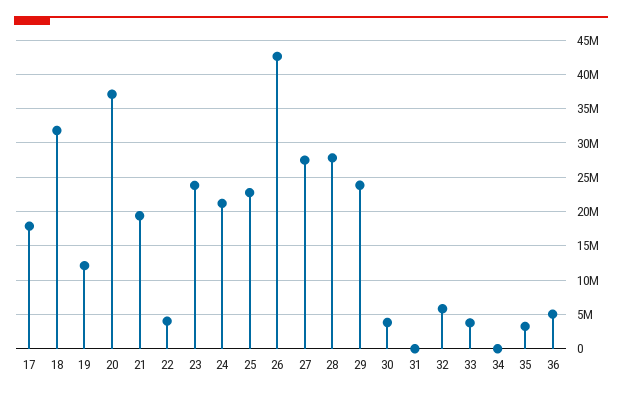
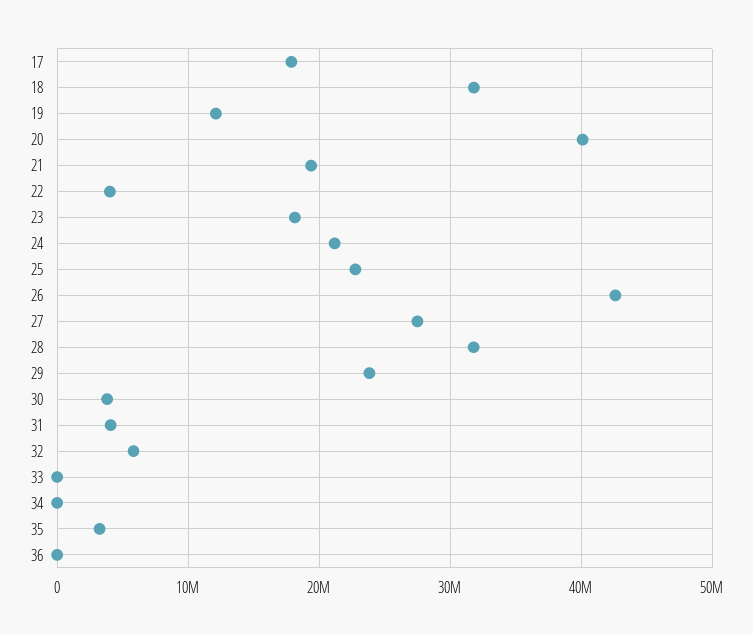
  {
    "17": 18000000,
    "18": 32000000,
    "19": 12000000,
-   "20": 37000000,
+   "20": 40000000,
    "21": 19000000,
    "22": 4000000,
-   "23": 24000000,
+   "23": 18000000,
    "24": 21000000,
    "25": 23000000,
    "26": 43000000,
    "27": 27000000,
-   "28": 28000000,
+   "28": 32000000,
    "29": 24000000,
    "30": 4000000,
-   "31": 0,
+   "31": 4000000,
    "32": 6000000,
-   "33": 4000000,
+   "33": 0,
    "34": 0,
    "35": 3000000,
-   "36": 5000000
+   "36": 0
  }

